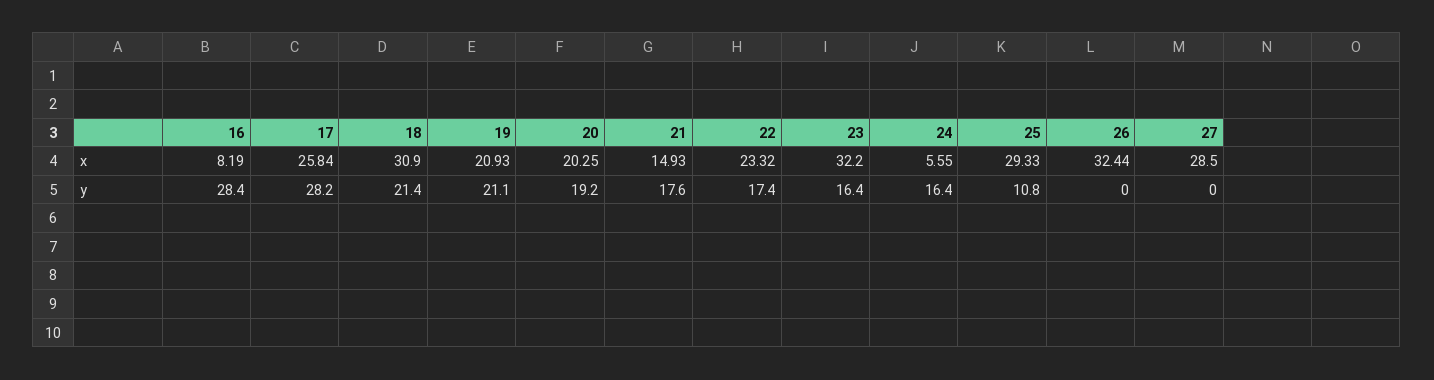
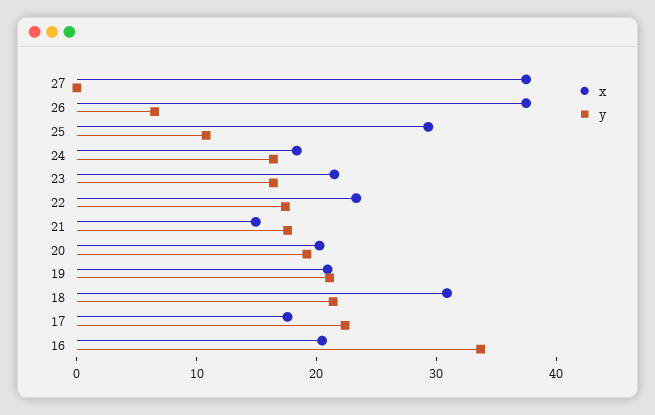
  {
    "x": {
-     "16": 8.19,
+     "16": 20,
-     "17": 25.84,
+     "17": 18,
      "18": 30.9,
      "19": 20.93,
      "20": 20.25,
      "21": 14.93,
      "22": 23.32,
-     "23": 32.2,
+     "23": 22,
-     "24": 5.55,
+     "24": 18,
      "25": 29.33,
-     "26": 32.44,
+     "26": 38,
-     "27": 28.5
+     "27": 38
    },
    "y": {
-     "16": 28.4,
+     "16": 34,
-     "17": 28.2,
+     "17": 22,
      "18": 21.4,
      "19": 21.1,
      "20": 19.2,
      "21": 17.6,
      "22": 17.4,
      "23": 16.4,
      "24": 16.4,
      "25": 10.8,
-     "26": 0,
+     "26": 6,
      "27": 0
    }
  }

